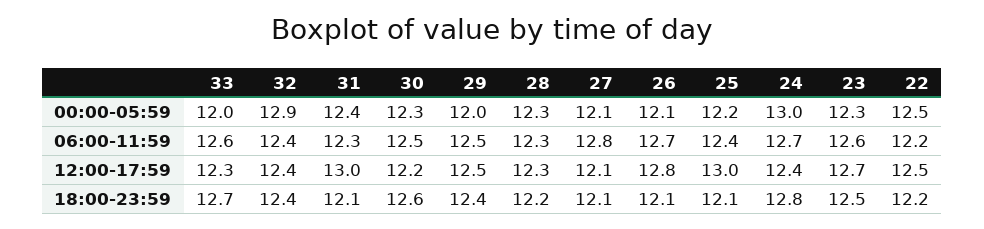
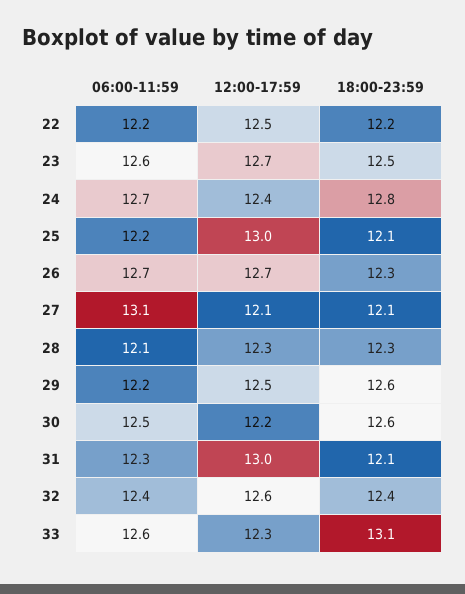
  {
    "33": {
-     "00:00-05:59": 12,
      "06:00-11:59": 12.6,
      "12:00-17:59": 12.3,
-     "18:00-23:59": 12.7
+     "18:00-23:59": 13.1
    },
    "32": {
-     "00:00-05:59": 12.9,
      "06:00-11:59": 12.4,
-     "12:00-17:59": 12.4,
+     "12:00-17:59": 12.6,
      "18:00-23:59": 12.4
    },
    "31": {
-     "00:00-05:59": 12.4,
      "06:00-11:59": 12.3,
      "12:00-17:59": 13,
      "18:00-23:59": 12.1
    },
    "30": {
-     "00:00-05:59": 12.3,
      "06:00-11:59": 12.5,
      "12:00-17:59": 12.2,
      "18:00-23:59": 12.6
    },
    "29": {
-     "00:00-05:59": 12,
-     "06:00-11:59": 12.5,
+     "06:00-11:59": 12.2,
      "12:00-17:59": 12.5,
-     "18:00-23:59": 12.4
+     "18:00-23:59": 12.6
    },
    "28": {
-     "00:00-05:59": 12.3,
-     "06:00-11:59": 12.3,
+     "06:00-11:59": 12.1,
      "12:00-17:59": 12.3,
-     "18:00-23:59": 12.2
+     "18:00-23:59": 12.3
    },
    "27": {
-     "00:00-05:59": 12.1,
-     "06:00-11:59": 12.8,
+     "06:00-11:59": 13.1,
      "12:00-17:59": 12.1,
      "18:00-23:59": 12.1
    },
    "26": {
-     "00:00-05:59": 12.1,
      "06:00-11:59": 12.7,
-     "12:00-17:59": 12.8,
+     "12:00-17:59": 12.7,
-     "18:00-23:59": 12.1
+     "18:00-23:59": 12.3
    },
    "25": {
-     "00:00-05:59": 12.2,
-     "06:00-11:59": 12.4,
+     "06:00-11:59": 12.2,
      "12:00-17:59": 13,
      "18:00-23:59": 12.1
    },
    "24": {
-     "00:00-05:59": 13,
      "06:00-11:59": 12.7,
      "12:00-17:59": 12.4,
      "18:00-23:59": 12.8
    },
    "23": {
-     "00:00-05:59": 12.3,
      "06:00-11:59": 12.6,
      "12:00-17:59": 12.7,
      "18:00-23:59": 12.5
    },
    "22": {
-     "00:00-05:59": 12.5,
      "06:00-11:59": 12.2,
      "12:00-17:59": 12.5,
      "18:00-23:59": 12.2
    }
  }

